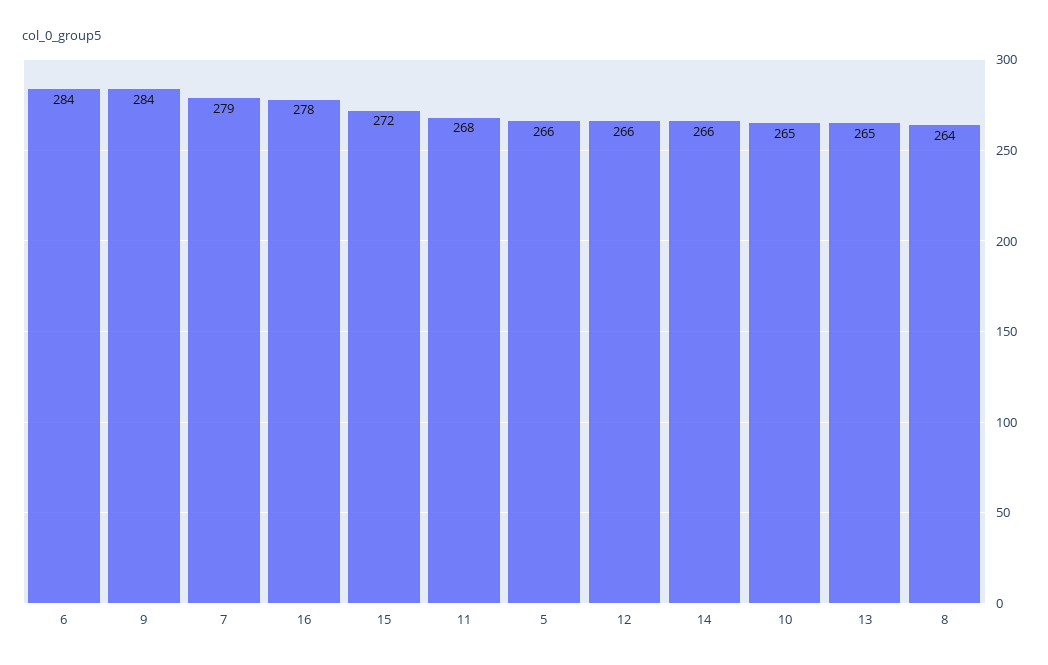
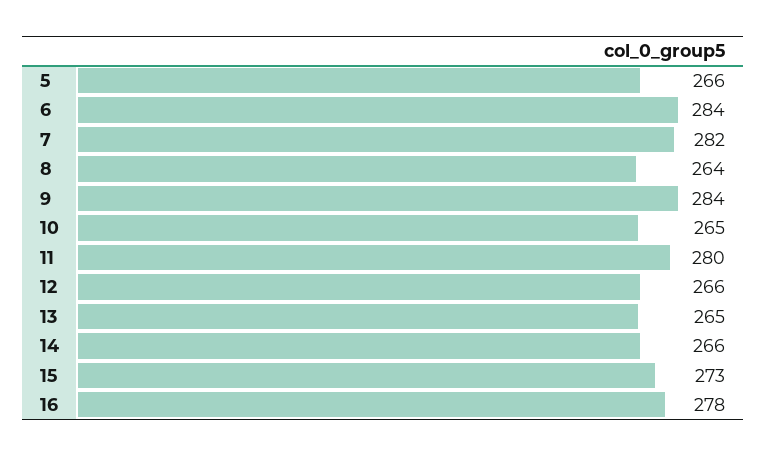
  {
    "6": 284,
    "9": 284,
-   "7": 279,
+   "7": 282,
    "16": 278,
-   "15": 272,
+   "15": 273,
-   "11": 268,
+   "11": 280,
    "5": 266,
    "12": 266,
    "14": 266,
    "10": 265,
    "13": 265,
    "8": 264
  }

